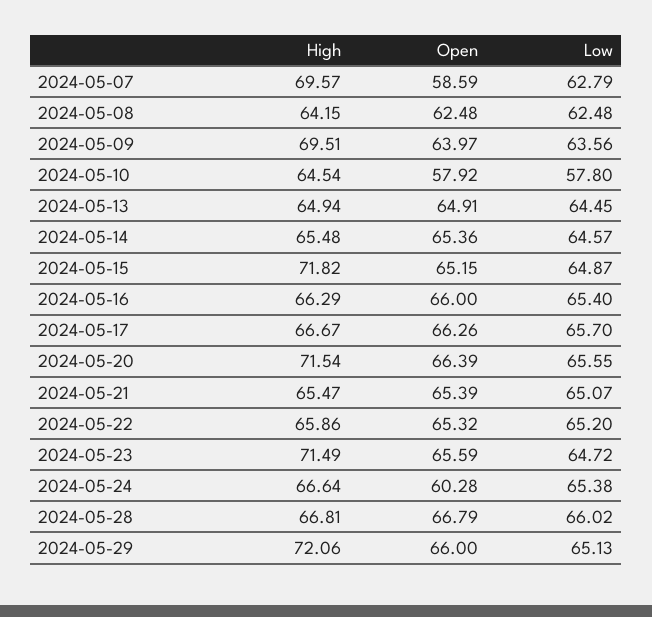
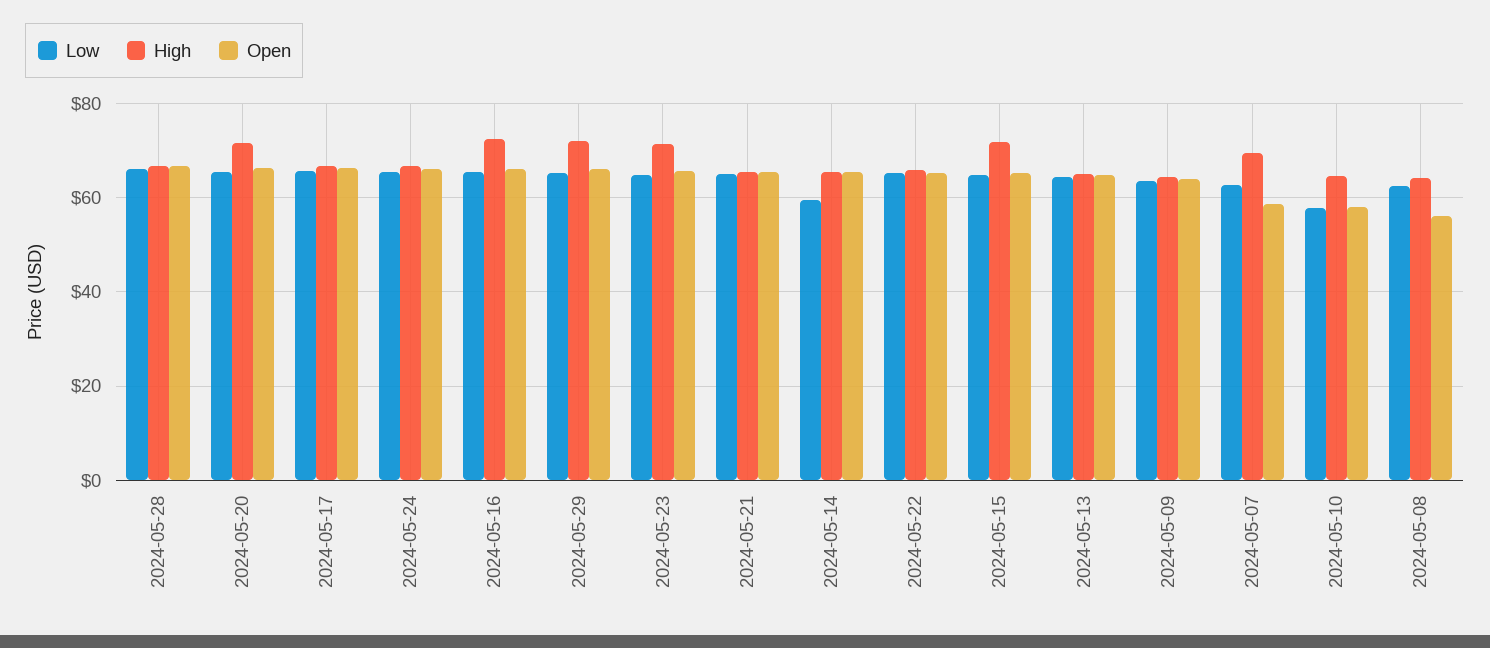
  {
    "High": {
      "2024-05-07": 69.57,
      "2024-05-08": 64.15,
-     "2024-05-09": 69.51,
+     "2024-05-09": 64,
      "2024-05-10": 64.54,
      "2024-05-13": 64.94,
      "2024-05-14": 65.48,
      "2024-05-15": 71.82,
-     "2024-05-16": 66.29,
+     "2024-05-16": 72,
      "2024-05-17": 66.67,
      "2024-05-20": 71.54,
      "2024-05-21": 65.47,
      "2024-05-22": 65.86,
      "2024-05-23": 71.49,
      "2024-05-24": 66.64,
      "2024-05-28": 66.81,
      "2024-05-29": 72.06
    },
    "Open": {
      "2024-05-07": 58.59,
-     "2024-05-08": 62.48,
+     "2024-05-08": 56,
      "2024-05-09": 63.97,
      "2024-05-10": 57.92,
      "2024-05-13": 64.91,
      "2024-05-14": 65.36,
      "2024-05-15": 65.15,
      "2024-05-16": 66,
      "2024-05-17": 66.26,
      "2024-05-20": 66.39,
      "2024-05-21": 65.39,
      "2024-05-22": 65.32,
      "2024-05-23": 65.59,
-     "2024-05-24": 60.28,
+     "2024-05-24": 66,
      "2024-05-28": 66.79,
      "2024-05-29": 66
    },
    "Low": {
      "2024-05-07": 62.79,
      "2024-05-08": 62.48,
      "2024-05-09": 63.56,
      "2024-05-10": 57.8,
      "2024-05-13": 64.45,
-     "2024-05-14": 64.57,
+     "2024-05-14": 60,
      "2024-05-15": 64.87,
      "2024-05-16": 65.4,
      "2024-05-17": 65.7,
      "2024-05-20": 65.55,
      "2024-05-21": 65.07,
      "2024-05-22": 65.2,
      "2024-05-23": 64.72,
      "2024-05-24": 65.38,
      "2024-05-28": 66.02,
      "2024-05-29": 65.13
    }
  }

